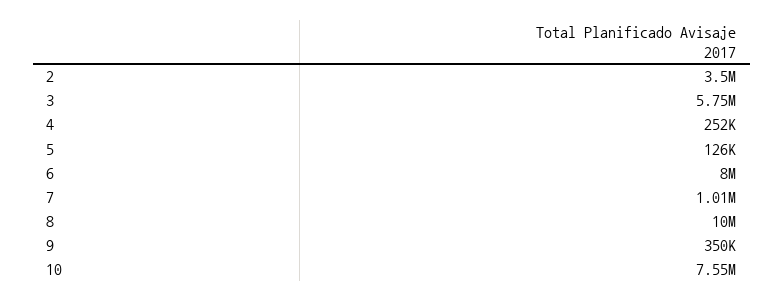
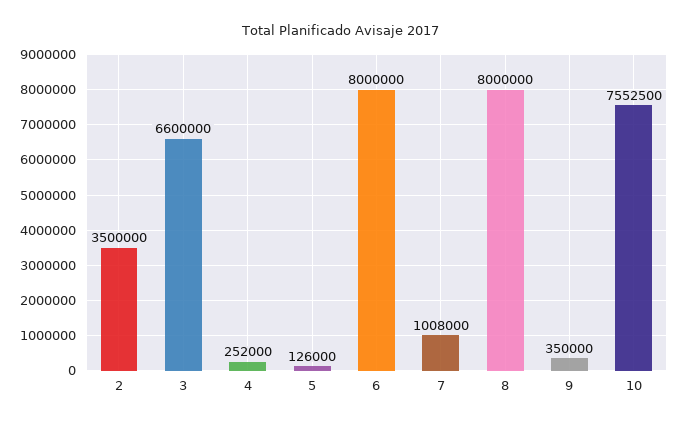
  {
    "2": 3500000,
-   "3": 5750000,
+   "3": 6600000,
    "4": 252000,
    "5": 126000,
    "6": 8000000,
    "7": 1008000,
-   "8": 10000000,
+   "8": 8000000,
    "9": 350000,
    "10": 7552500
  }

